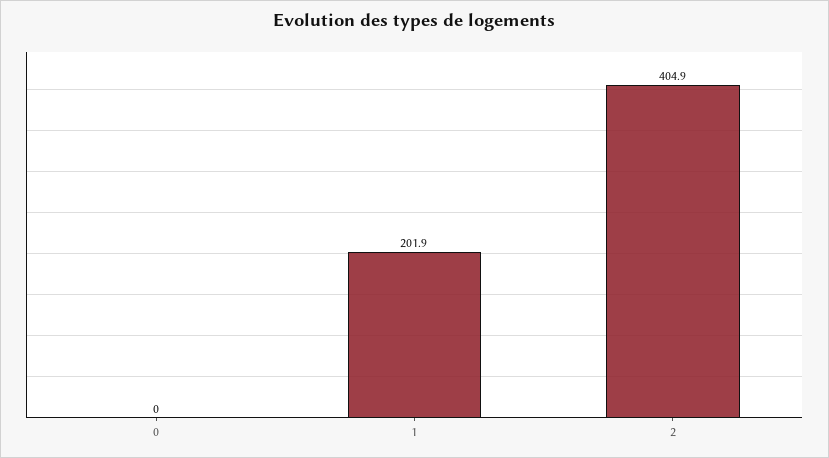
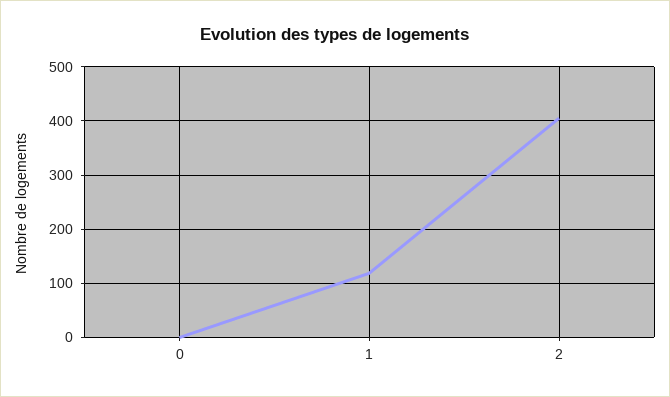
  {
    "0": 0,
-   "1": 201.9,
+   "1": 120,
    "2": 404.9
  }

